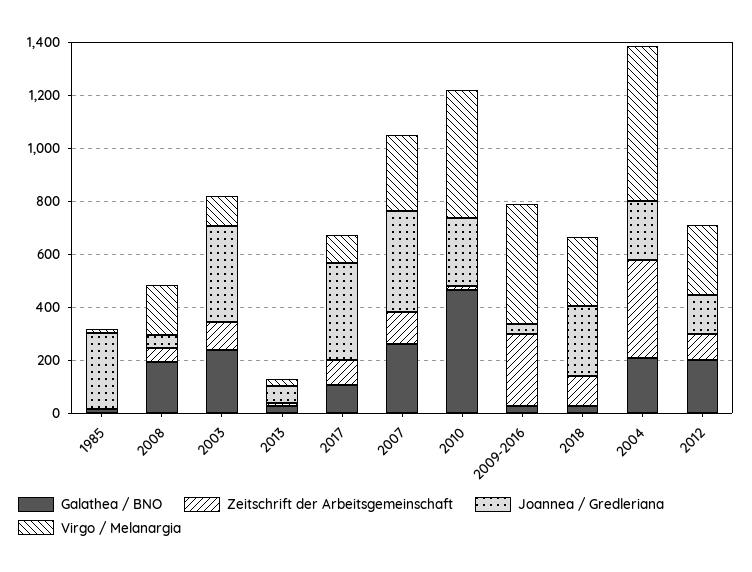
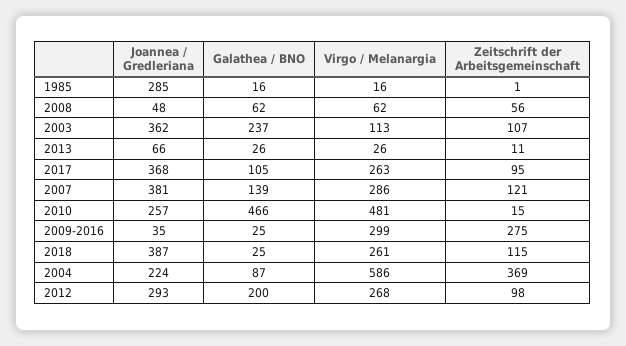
  {
    "Galathea / BNO": {
      "1985": 16,
-     "2008": 200,
+     "2008": 62,
      "2003": 237,
      "2013": 26,
      "2017": 105,
-     "2007": 250,
+     "2007": 139,
      "2010": 466,
      "2009-2016": 25,
      "2018": 25,
-     "2004": 200,
+     "2004": 87,
      "2012": 200
    },
    "Zeitschrift der Arbeitsgemeinschaft": {
      "1985": 1,
      "2008": 56,
      "2003": 107,
      "2013": 11,
      "2017": 95,
      "2007": 121,
      "2010": 15,
      "2009-2016": 275,
      "2018": 115,
      "2004": 369,
      "2012": 98
    },
    "Joannea / Gredleriana": {
      "1985": 285,
      "2008": 48,
      "2003": 362,
      "2013": 66,
      "2017": 368,
      "2007": 381,
      "2010": 257,
      "2009-2016": 35,
-     "2018": 250,
+     "2018": 387,
      "2004": 224,
-     "2012": 150
+     "2012": 293
    },
    "Virgo / Melanargia": {
      "1985": 16,
-     "2008": 200,
+     "2008": 62,
      "2003": 113,
      "2013": 26,
-     "2017": 100,
+     "2017": 263,
      "2007": 286,
      "2010": 481,
-     "2009-2016": 450,
+     "2009-2016": 299,
      "2018": 261,
      "2004": 586,
      "2012": 268
    }
  }

